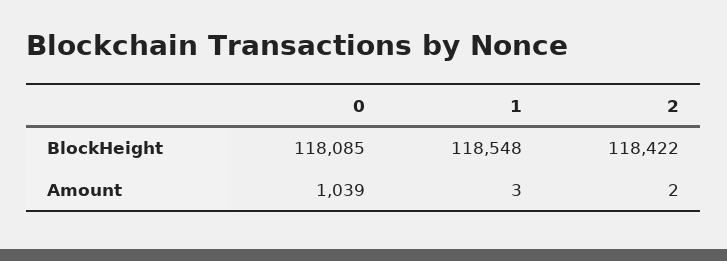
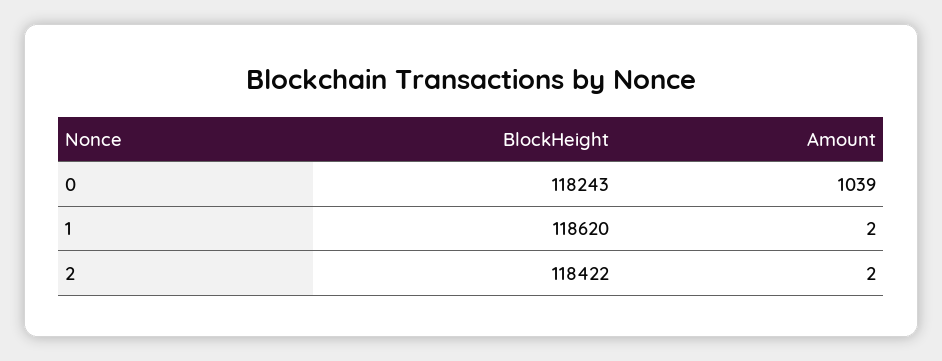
  {
    "0": {
-     "BlockHeight": 118085,
+     "BlockHeight": 118243,
      "Amount": 1039
    },
    "1": {
-     "BlockHeight": 118548,
+     "BlockHeight": 118620,
-     "Amount": 3
+     "Amount": 2
    },
    "2": {
      "BlockHeight": 118422,
      "Amount": 2
    }
  }

